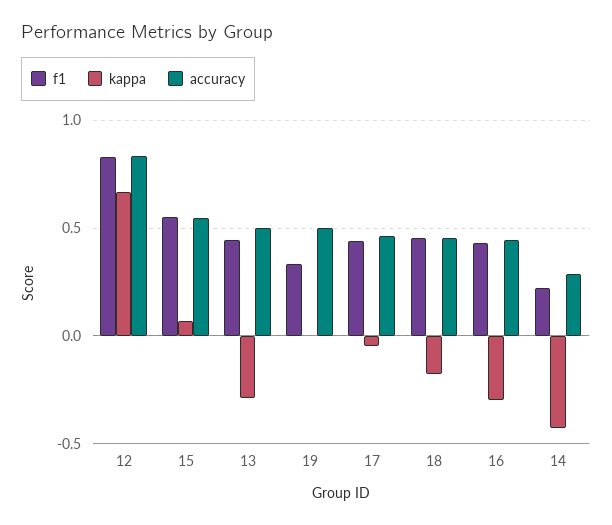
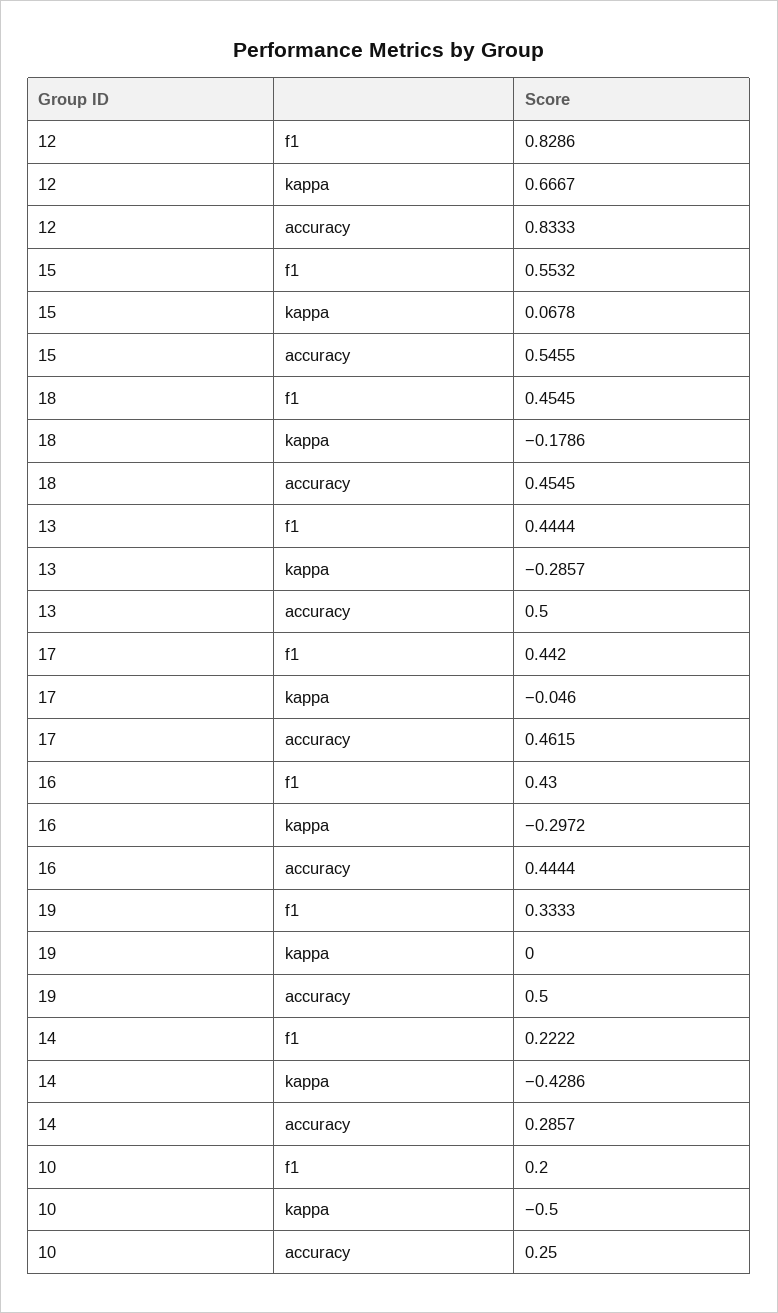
  {
    "f1": {
      "12": 0.8286,
      "15": 0.5532,
      "13": 0.4444,
      "19": 0.3333,
      "17": 0.442,
      "18": 0.4545,
      "16": 0.43,
-     "14": 0.2222
+     "14": 0.2222,
+     "10": 0.2
    },
    "kappa": {
      "12": 0.6667,
      "15": 0.0678,
      "13": -0.2857,
      "19": 0,
      "17": -0.046,
      "18": -0.1786,
      "16": -0.2972,
-     "14": -0.4286
+     "14": -0.4286,
+     "10": -0.5
    },
    "accuracy": {
      "12": 0.8333,
      "15": 0.5455,
      "13": 0.5,
      "19": 0.5,
      "17": 0.4615,
      "18": 0.4545,
      "16": 0.4444,
-     "14": 0.2857
+     "14": 0.2857,
+     "10": 0.25
    }
  }

